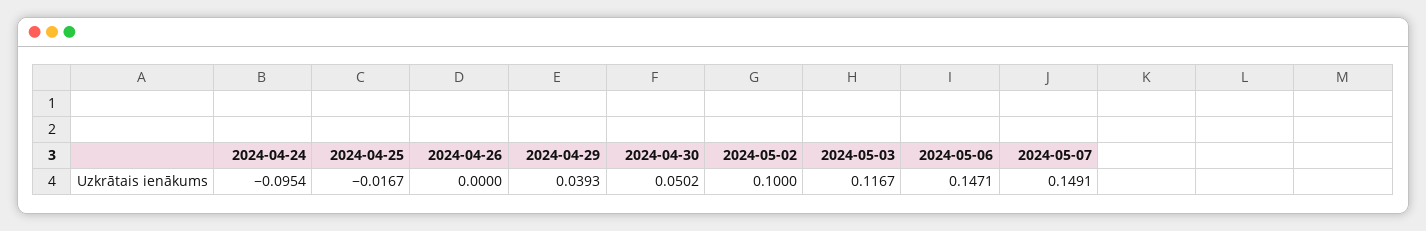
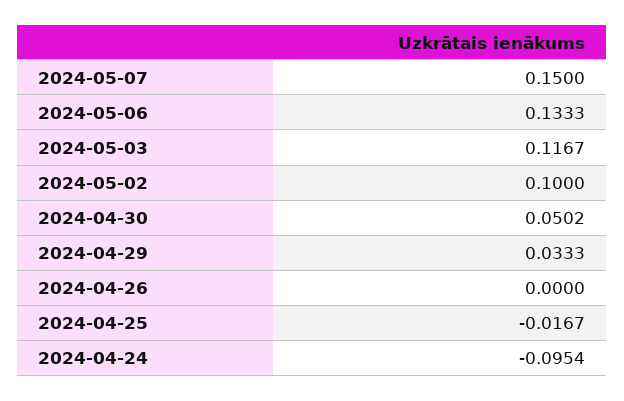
  {
    "2024-04-24": -0.0954,
    "2024-04-25": -0.0167,
    "2024-04-26": 0,
-   "2024-04-29": 0.0393,
+   "2024-04-29": 0.0333,
    "2024-04-30": 0.0502,
    "2024-05-02": 0.1,
    "2024-05-03": 0.1167,
-   "2024-05-06": 0.1471,
+   "2024-05-06": 0.1333,
-   "2024-05-07": 0.1491
+   "2024-05-07": 0.15
  }

